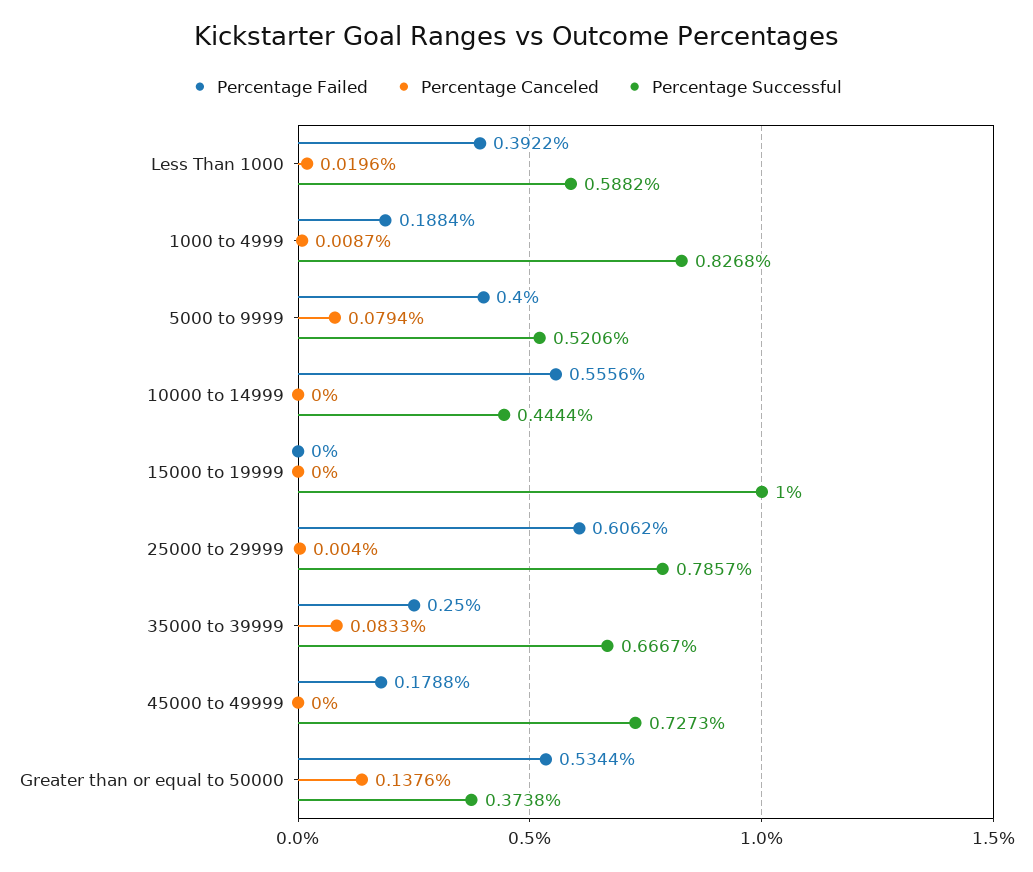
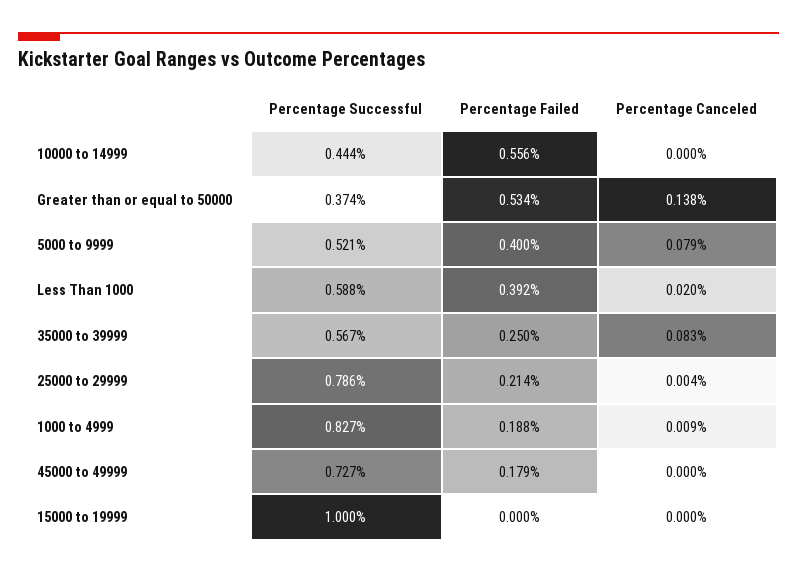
  {
    "Percentage Failed": {
      "Less Than 1000": 0.3922,
      "1000 to 4999": 0.1884,
      "5000 to 9999": 0.4,
      "10000 to 14999": 0.5556,
      "15000 to 19999": 0,
-     "25000 to 29999": 0.6062,
+     "25000 to 29999": 0.214,
      "35000 to 39999": 0.25,
      "45000 to 49999": 0.1788,
      "Greater than or equal to 50000": 0.5344
    },
    "Percentage Canceled": {
      "Less Than 1000": 0.0196,
      "1000 to 4999": 0.0087,
      "5000 to 9999": 0.0794,
      "10000 to 14999": 0,
      "15000 to 19999": 0,
      "25000 to 29999": 0.004,
      "35000 to 39999": 0.0833,
      "45000 to 49999": 0,
      "Greater than or equal to 50000": 0.1376
    },
    "Percentage Successful": {
      "Less Than 1000": 0.5882,
      "1000 to 4999": 0.8268,
      "5000 to 9999": 0.5206,
      "10000 to 14999": 0.4444,
      "15000 to 19999": 1,
      "25000 to 29999": 0.7857,
-     "35000 to 39999": 0.6667,
+     "35000 to 39999": 0.567,
      "45000 to 49999": 0.7273,
      "Greater than or equal to 50000": 0.3738
    }
  }

